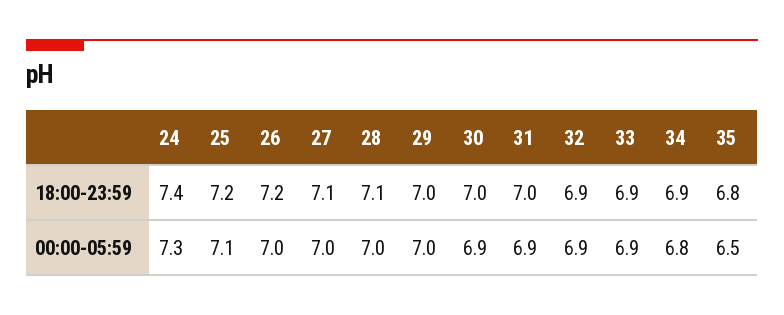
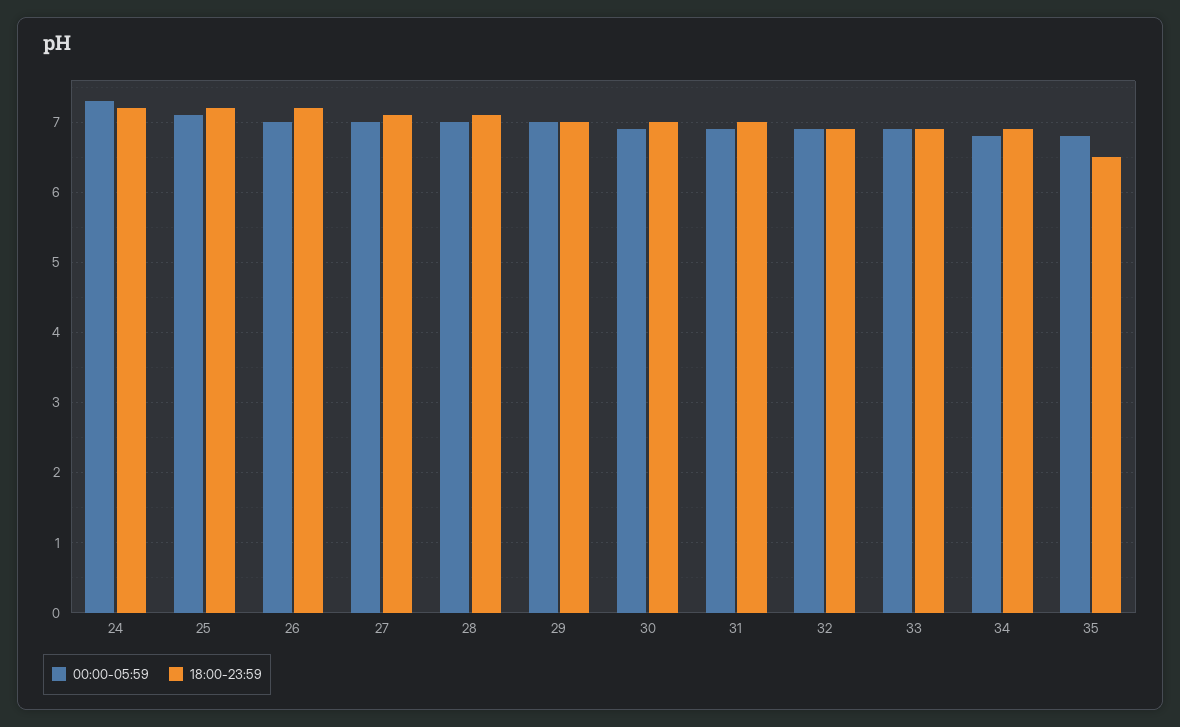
  {
    "18:00-23:59": {
-     "24": 7.4,
+     "24": 7.2,
      "25": 7.2,
      "26": 7.2,
      "27": 7.1,
      "28": 7.1,
      "29": 7,
      "30": 7,
      "31": 7,
      "32": 6.9,
      "33": 6.9,
      "34": 6.9,
-     "35": 6.8
+     "35": 6.5
    },
    "00:00-05:59": {
      "24": 7.3,
      "25": 7.1,
      "26": 7,
      "27": 7,
      "28": 7,
      "29": 7,
      "30": 6.9,
      "31": 6.9,
      "32": 6.9,
      "33": 6.9,
      "34": 6.8,
-     "35": 6.5
+     "35": 6.8
    }
  }

